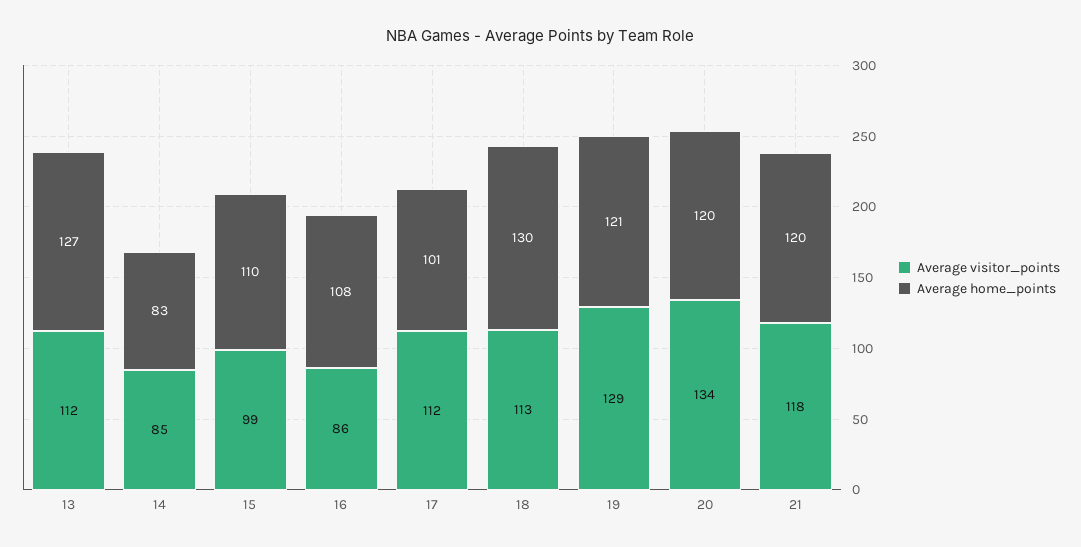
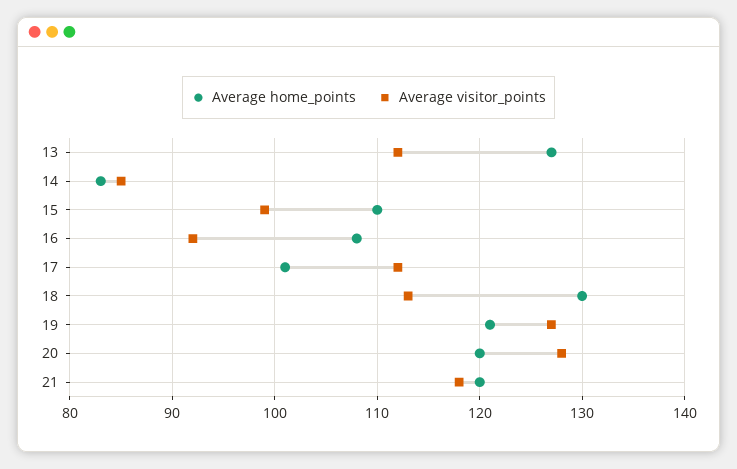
  {
    "Average visitor_points": {
      "13": 112,
      "14": 85,
      "15": 99,
-     "16": 86,
+     "16": 92,
      "17": 112,
      "18": 113,
-     "19": 129,
+     "19": 127,
-     "20": 134,
+     "20": 128,
      "21": 118
    },
    "Average home_points": {
      "13": 127,
      "14": 83,
      "15": 110,
      "16": 108,
      "17": 101,
      "18": 130,
      "19": 121,
      "20": 120,
      "21": 120
    }
  }

